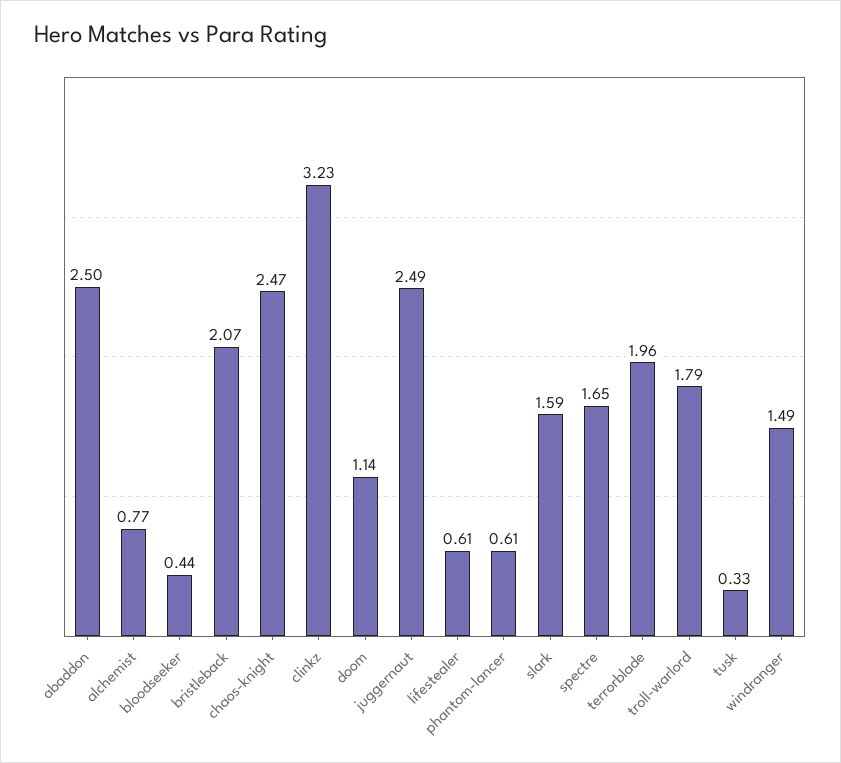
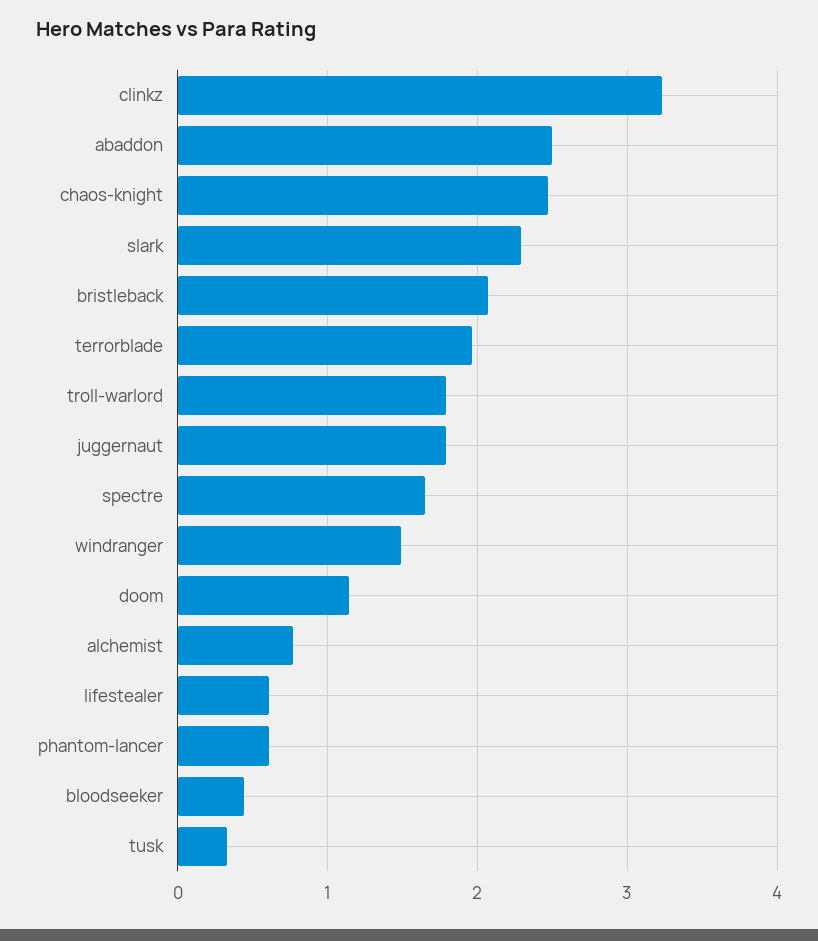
  {
    "abaddon": 2.5,
    "alchemist": 0.77,
    "bloodseeker": 0.44,
    "bristleback": 2.07,
    "chaos-knight": 2.47,
    "clinkz": 3.23,
    "doom": 1.14,
-   "juggernaut": 2.49,
+   "juggernaut": 1.8,
    "lifestealer": 0.61,
    "phantom-lancer": 0.61,
-   "slark": 1.59,
+   "slark": 2.3,
    "spectre": 1.65,
    "terrorblade": 1.96,
    "troll-warlord": 1.79,
    "tusk": 0.33,
    "windranger": 1.49
  }

